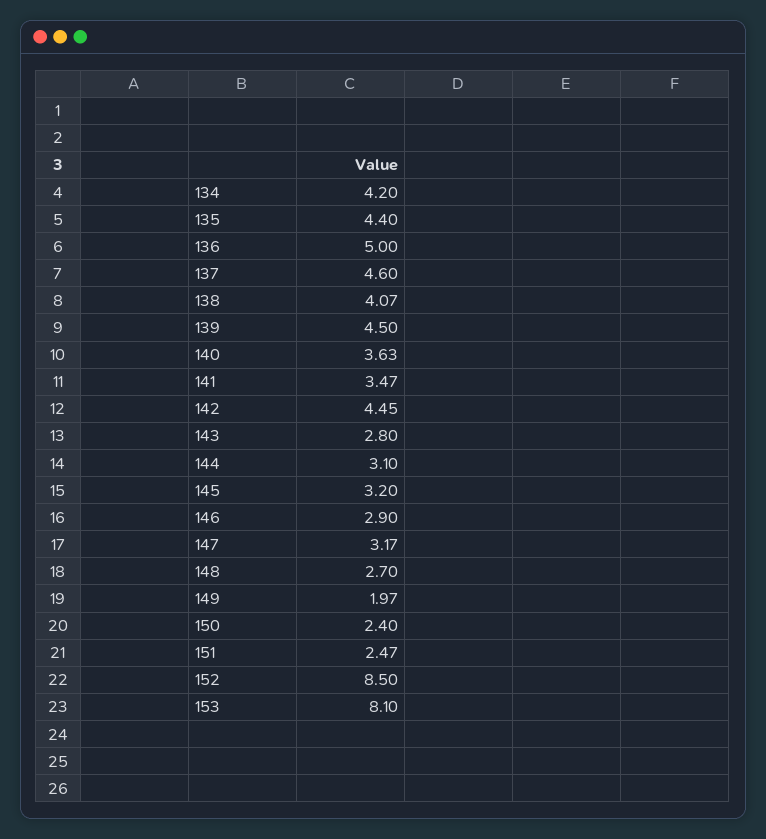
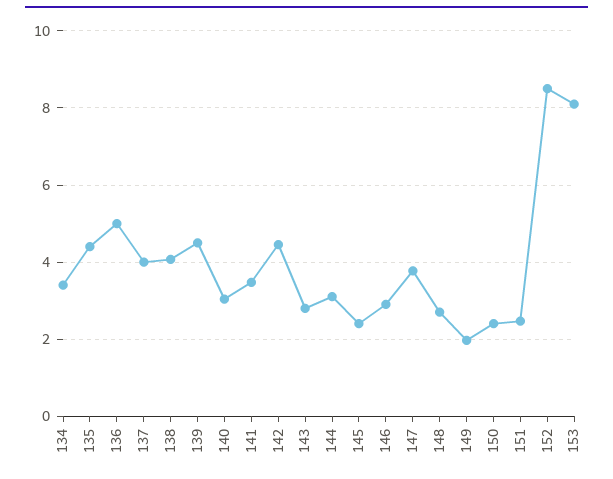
  {
-   "134": 4.2,
+   "134": 3.4,
    "135": 4.4,
    "136": 5,
-   "137": 4.6,
+   "137": 4,
    "138": 4.07,
    "139": 4.5,
-   "140": 3.63,
+   "140": 3,
    "141": 3.47,
    "142": 4.45,
    "143": 2.8,
    "144": 3.1,
-   "145": 3.2,
+   "145": 2.4,
    "146": 2.9,
-   "147": 3.17,
+   "147": 3.8,
    "148": 2.7,
    "149": 1.97,
    "150": 2.4,
    "151": 2.47,
    "152": 8.5,
    "153": 8.1
  }

